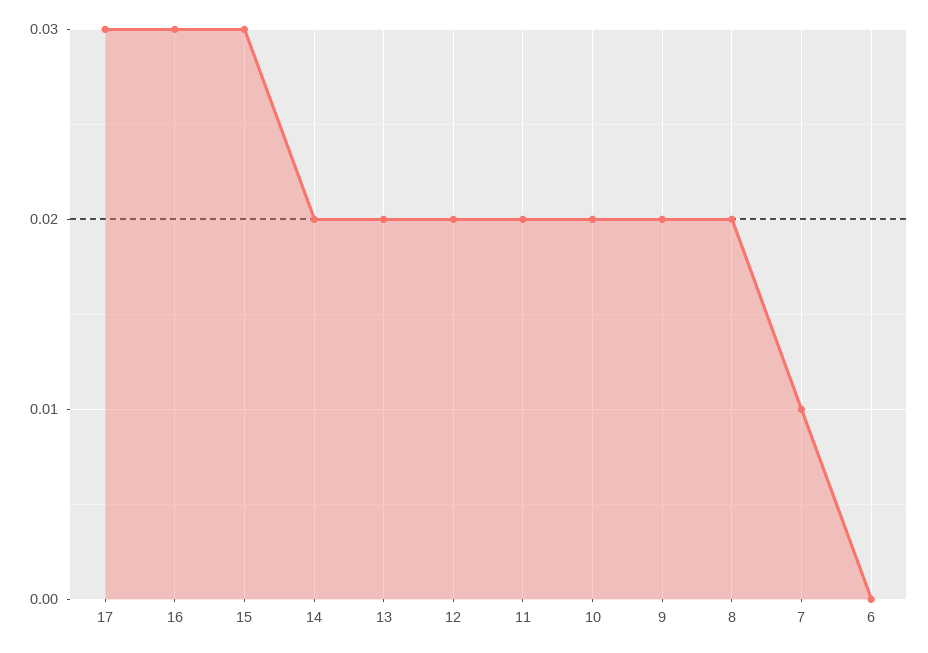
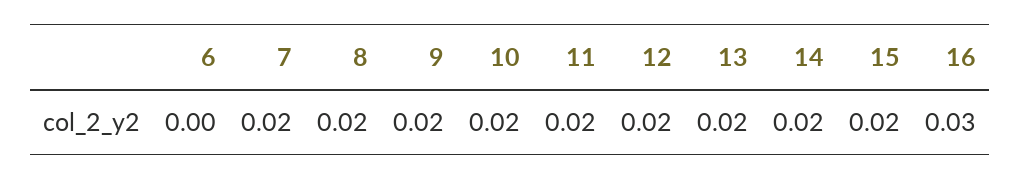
  {
-   "17": 0.03,
    "16": 0.03,
-   "15": 0.03,
+   "15": 0.02,
    "14": 0.02,
    "13": 0.02,
    "12": 0.02,
    "11": 0.02,
    "10": 0.02,
    "9": 0.02,
    "8": 0.02,
-   "7": 0.01,
+   "7": 0.02,
    "6": 0
  }

